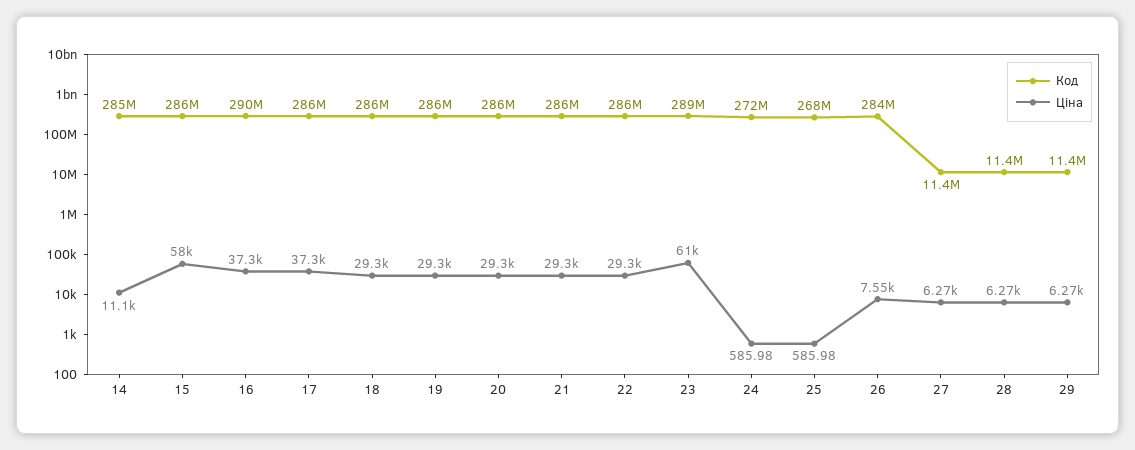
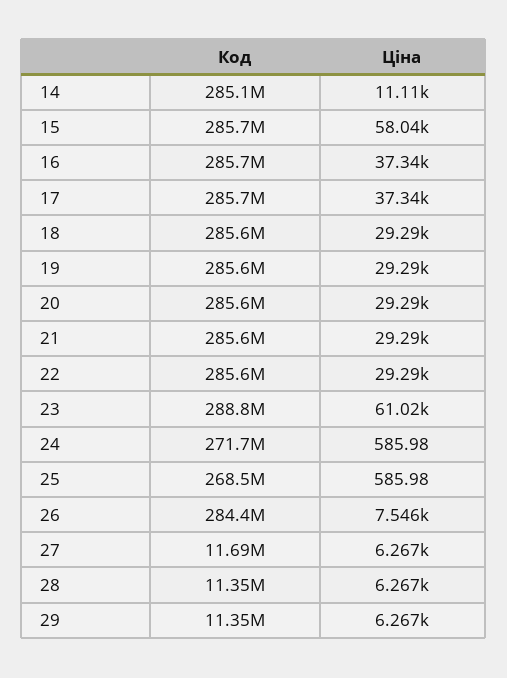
  {
    "Код": {
      "14": 285100000,
      "15": 285700000,
-     "16": 290000000,
+     "16": 285700000,
      "17": 285700000,
      "18": 285600000,
      "19": 285600000,
      "20": 285600000,
      "21": 285600000,
      "22": 285600000,
      "23": 288800000,
      "24": 271700000,
      "25": 268500000,
      "26": 284400000,
-     "27": 11400000,
+     "27": 11690000,
      "28": 11350000,
      "29": 11350000
    },
    "Ціна": {
      "14": 11110,
      "15": 58040,
      "16": 37340,
      "17": 37340,
      "18": 29290,
      "19": 29290,
      "20": 29290,
      "21": 29290,
      "22": 29290,
      "23": 61020,
      "24": 585.98,
      "25": 585.98,
      "26": 7546,
      "27": 6267,
      "28": 6267,
      "29": 6267
    }
  }

